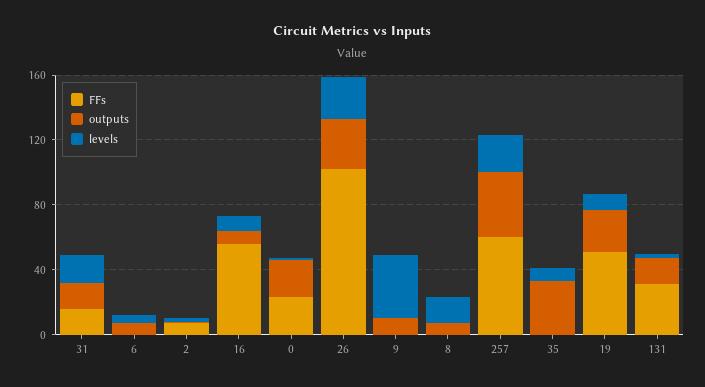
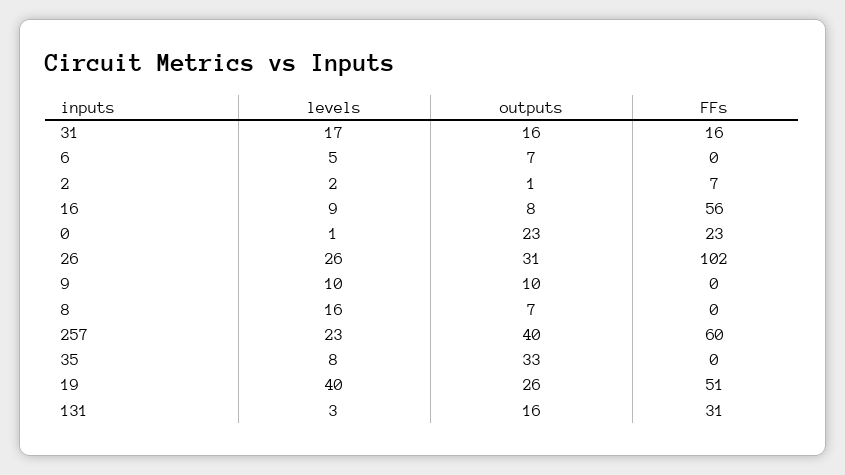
  {
    "FFs": {
      "31": 16,
      "6": 0,
      "2": 7,
      "16": 56,
      "0": 23,
      "26": 102,
      "9": 0,
      "8": 0,
      "257": 60,
      "35": 0,
      "19": 51,
      "131": 31
    },
    "outputs": {
      "31": 16,
      "6": 7,
      "2": 1,
      "16": 8,
      "0": 23,
      "26": 31,
      "9": 10,
      "8": 7,
      "257": 40,
      "35": 33,
      "19": 26,
      "131": 16
    },
    "levels": {
      "31": 17,
      "6": 5,
      "2": 2,
      "16": 9,
      "0": 1,
      "26": 26,
-     "9": 40,
+     "9": 10,
      "8": 16,
      "257": 23,
      "35": 8,
-     "19": 10,
+     "19": 40,
      "131": 3
    }
  }

